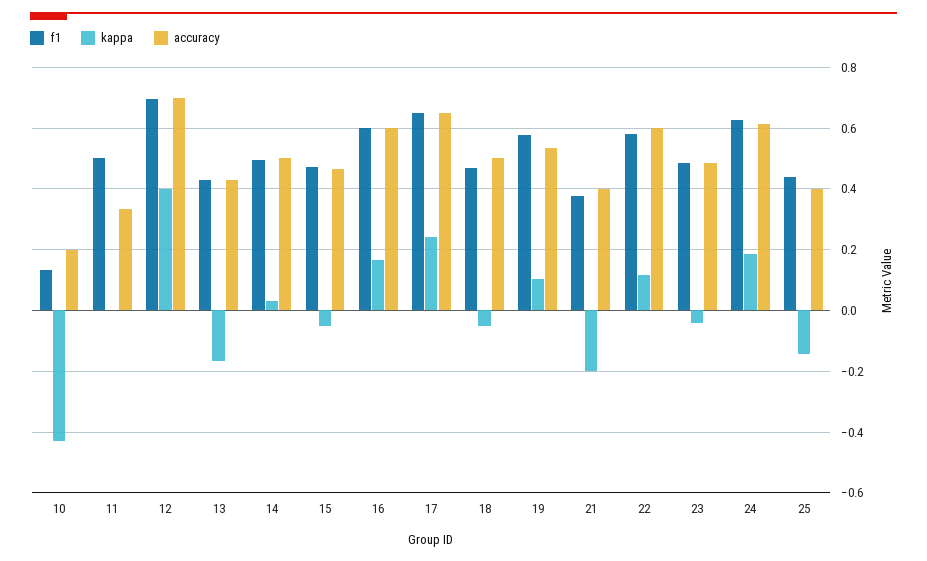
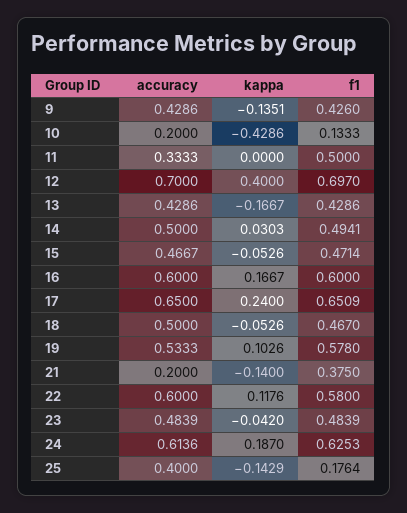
  {
    "f1": {
      "10": 0.1333,
      "11": 0.5,
      "12": 0.697,
      "13": 0.4286,
      "14": 0.4941,
      "15": 0.4714,
      "16": 0.6,
      "17": 0.6509,
      "18": 0.467,
      "19": 0.578,
      "21": 0.375,
      "22": 0.58,
      "23": 0.4839,
      "24": 0.6253,
-     "25": 0.44
+     "25": 0.1764,
+     "9": 0.426
    },
    "kappa": {
      "10": -0.4286,
      "11": 0,
      "12": 0.4,
      "13": -0.1667,
      "14": 0.0303,
      "15": -0.0526,
      "16": 0.1667,
      "17": 0.24,
      "18": -0.0526,
      "19": 0.1026,
-     "21": -0.2,
+     "21": -0.14,
      "22": 0.1176,
      "23": -0.042,
      "24": 0.187,
-     "25": -0.1429
+     "25": -0.1429,
+     "9": -0.1351
    },
    "accuracy": {
      "10": 0.2,
      "11": 0.3333,
      "12": 0.7,
      "13": 0.4286,
      "14": 0.5,
      "15": 0.4667,
      "16": 0.6,
      "17": 0.65,
      "18": 0.5,
      "19": 0.5333,
-     "21": 0.4,
+     "21": 0.2,
      "22": 0.6,
      "23": 0.4839,
      "24": 0.6136,
-     "25": 0.4
+     "25": 0.4,
+     "9": 0.4286
    }
  }

